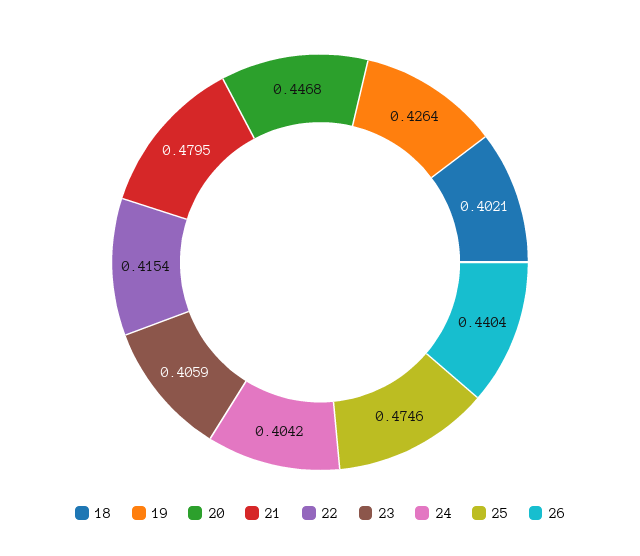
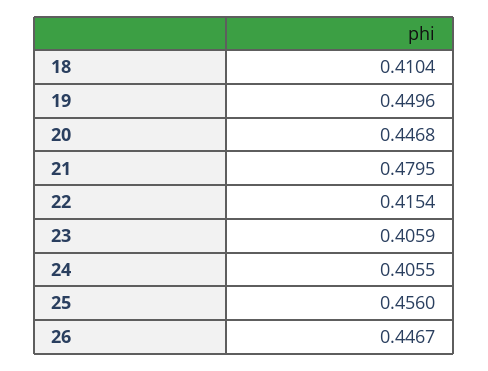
  {
-   "18": 0.4021,
+   "18": 0.4104,
-   "19": 0.4264,
+   "19": 0.4496,
    "20": 0.4468,
    "21": 0.4795,
    "22": 0.4154,
    "23": 0.4059,
-   "24": 0.4042,
+   "24": 0.4055,
-   "25": 0.4746,
+   "25": 0.456,
-   "26": 0.4404
+   "26": 0.4467
  }

